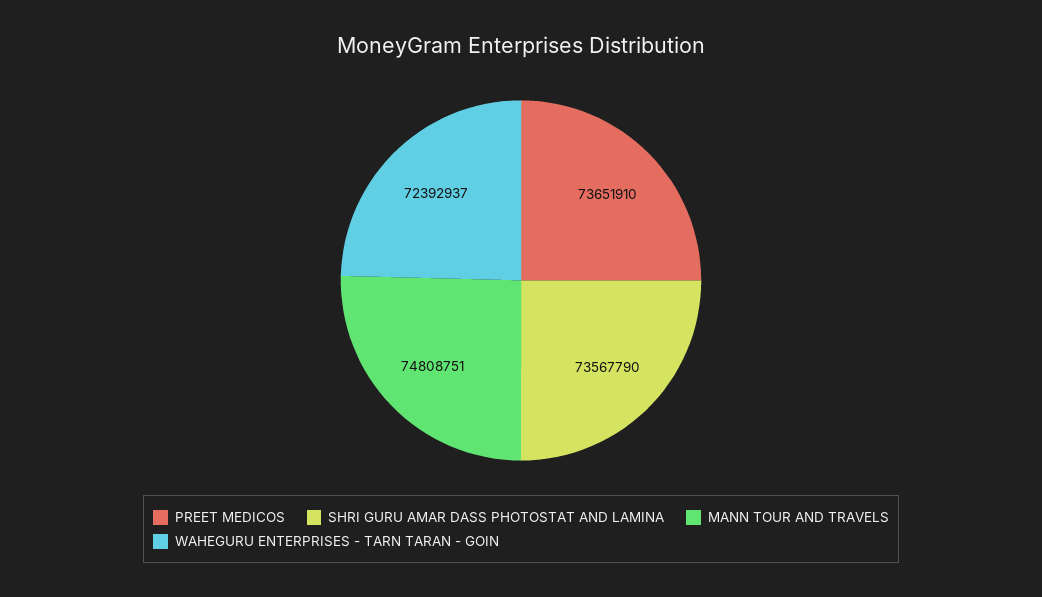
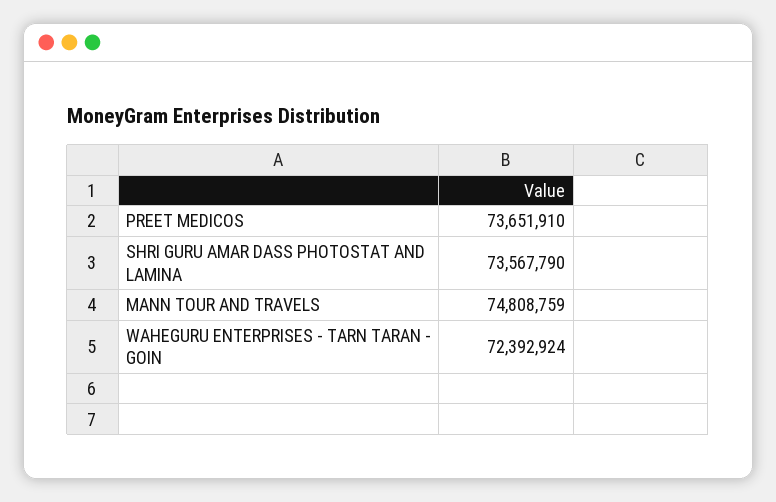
  {
    "PREET MEDICOS": 73651910,
    "SHRI GURU AMAR DASS PHOTOSTAT AND LAMINA": 73567790,
-   "MANN TOUR AND TRAVELS": 74808751,
+   "MANN TOUR AND TRAVELS": 74808759,
-   "WAHEGURU ENTERPRISES - TARN TARAN - GOIN": 72392937
+   "WAHEGURU ENTERPRISES - TARN TARAN - GOIN": 72392924
  }

